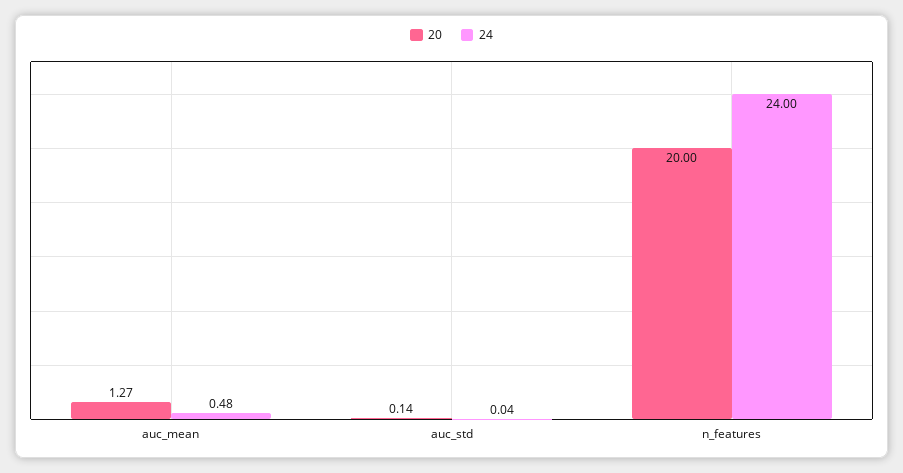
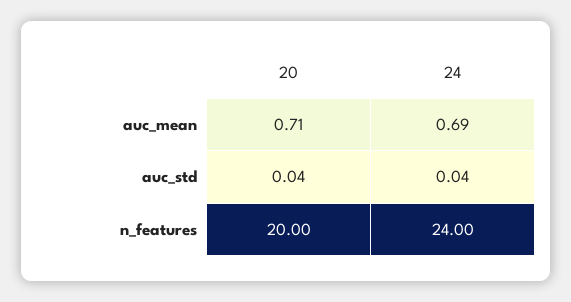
  {
    "20": {
-     "auc_mean": 1.27,
+     "auc_mean": 0.71,
-     "auc_std": 0.14,
+     "auc_std": 0.04,
      "n_features": 20
    },
    "24": {
-     "auc_mean": 0.48,
+     "auc_mean": 0.69,
      "auc_std": 0.04,
      "n_features": 24
    }
  }

